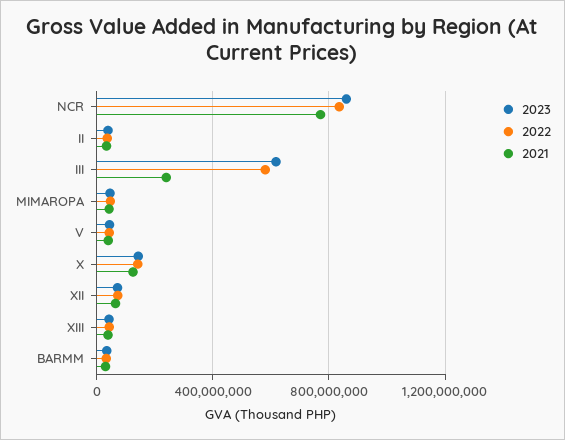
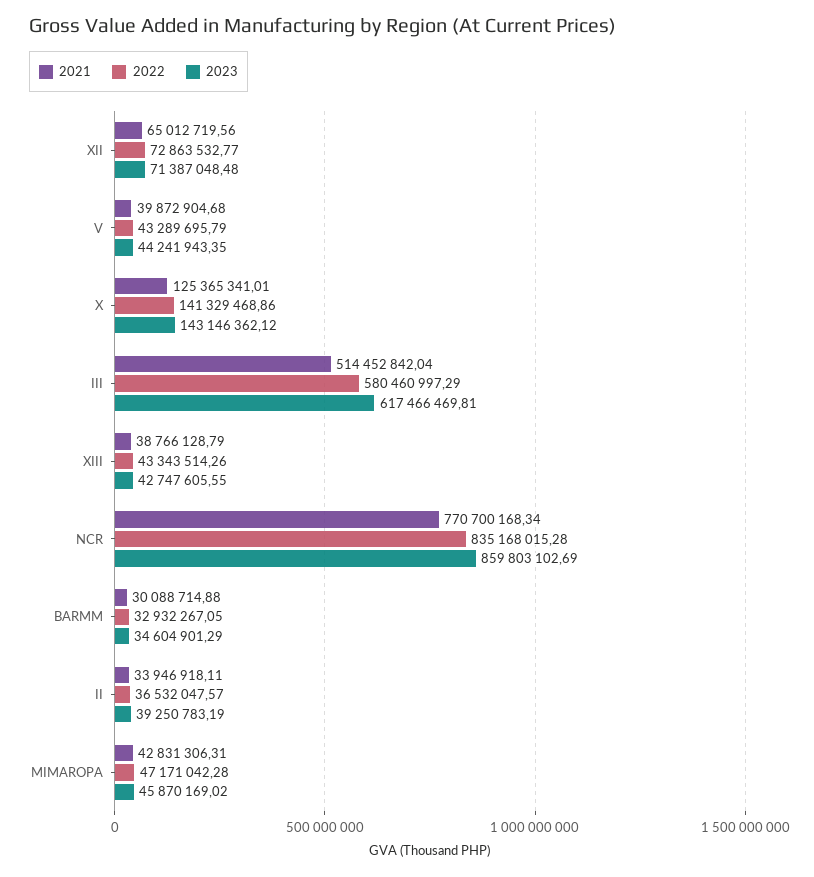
  {
    "2023": {
      "NCR": 859803102.69,
      "II": 39250783.19,
      "III": 617466469.81,
      "MIMAROPA": 45870169.02,
      "V": 44241943.35,
      "X": 143146362.12,
      "XII": 71387048.48,
      "XIII": 42747605.55,
      "BARMM": 34604901.29
    },
    "2022": {
      "NCR": 835168015.28,
      "II": 36532047.57,
      "III": 580460997.29,
      "MIMAROPA": 47171042.28,
      "V": 43289695.79,
      "X": 141329468.86,
      "XII": 72863532.77,
      "XIII": 43343514.26,
      "BARMM": 32932267.05
    },
    "2021": {
      "NCR": 770700168.34,
      "II": 33946918.11,
-     "III": 250000000,
+     "III": 514452842.04,
      "MIMAROPA": 42831306.31,
      "V": 39872904.68,
      "X": 125365341.01,
      "XII": 65012719.56,
      "XIII": 38766128.79,
      "BARMM": 30088714.88
    }
  }

